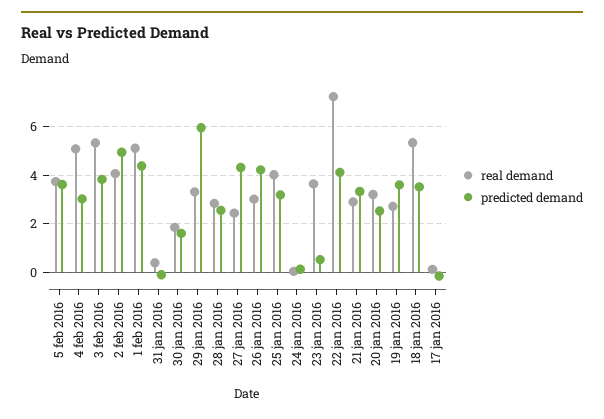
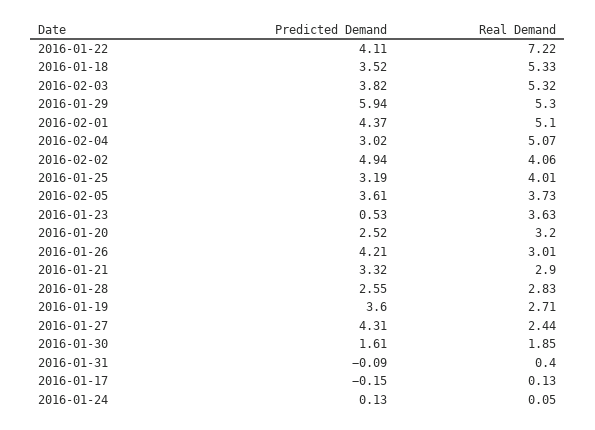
  {
    "real demand": {
      "5 feb 2016": 3.73,
      "4 feb 2016": 5.07,
      "3 feb 2016": 5.32,
      "2 feb 2016": 4.06,
      "1 feb 2016": 5.1,
      "31 jan 2016": 0.4,
      "30 jan 2016": 1.85,
-     "29 jan 2016": 3.25,
+     "29 jan 2016": 5.3,
      "28 jan 2016": 2.83,
      "27 jan 2016": 2.44,
      "26 jan 2016": 3.01,
      "25 jan 2016": 4.01,
      "24 jan 2016": 0.05,
      "23 jan 2016": 3.63,
      "22 jan 2016": 7.22,
      "21 jan 2016": 2.9,
      "20 jan 2016": 3.2,
      "19 jan 2016": 2.71,
      "18 jan 2016": 5.33,
      "17 jan 2016": 0.13
    },
    "predicted demand": {
      "5 feb 2016": 3.61,
      "4 feb 2016": 3.02,
      "3 feb 2016": 3.82,
      "2 feb 2016": 4.94,
      "1 feb 2016": 4.37,
      "31 jan 2016": -0.09,
      "30 jan 2016": 1.61,
      "29 jan 2016": 5.94,
      "28 jan 2016": 2.55,
      "27 jan 2016": 4.31,
      "26 jan 2016": 4.21,
      "25 jan 2016": 3.19,
      "24 jan 2016": 0.13,
      "23 jan 2016": 0.53,
      "22 jan 2016": 4.11,
      "21 jan 2016": 3.32,
      "20 jan 2016": 2.52,
      "19 jan 2016": 3.6,
      "18 jan 2016": 3.52,
      "17 jan 2016": -0.15
    }
  }

